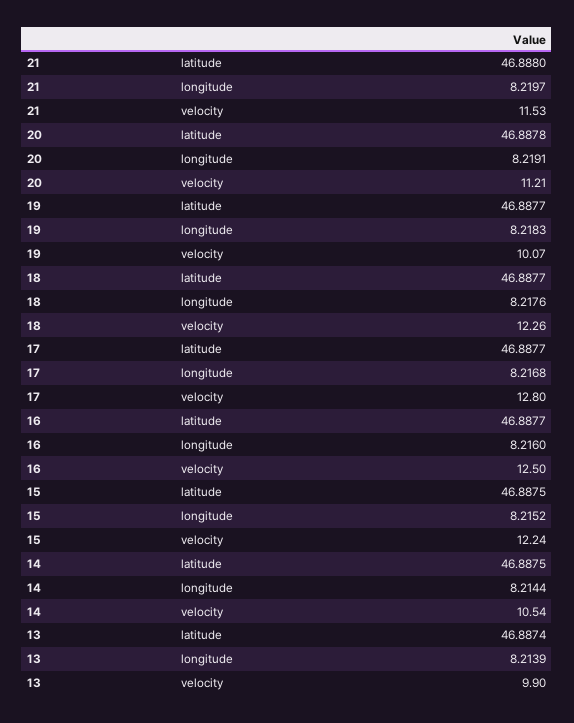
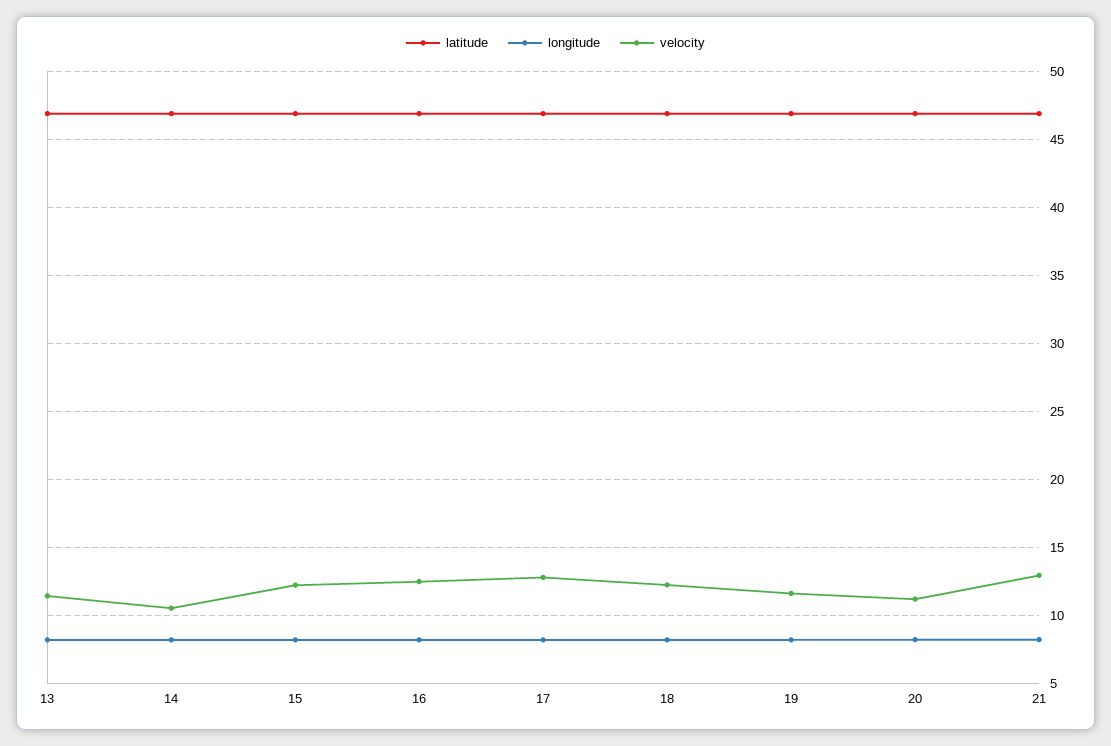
  {
    "latitude": {
      "21": 46.888,
      "20": 46.8878,
      "19": 46.8877,
      "18": 46.8877,
      "17": 46.8877,
      "16": 46.8877,
      "15": 46.8875,
      "14": 46.8875,
      "13": 46.8874
    },
    "longitude": {
      "21": 8.2197,
      "20": 8.2191,
      "19": 8.2183,
      "18": 8.2176,
      "17": 8.2168,
      "16": 8.216,
      "15": 8.2152,
      "14": 8.2144,
      "13": 8.2139
    },
    "velocity": {
-     "21": 11.53,
+     "21": 13,
      "20": 11.21,
-     "19": 10.07,
+     "19": 11.5,
      "18": 12.26,
      "17": 12.8,
      "16": 12.5,
      "15": 12.24,
      "14": 10.54,
-     "13": 9.9
+     "13": 11.5
    }
  }

